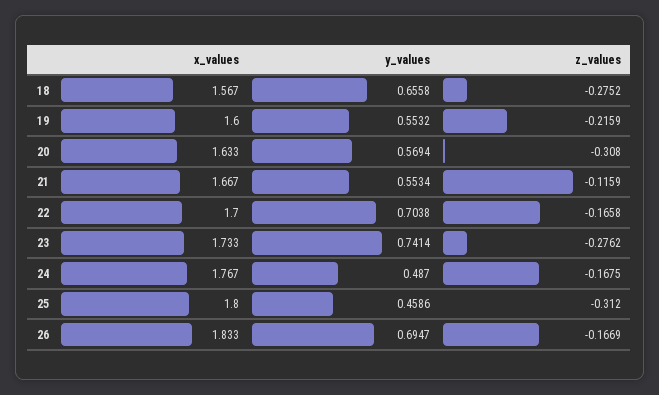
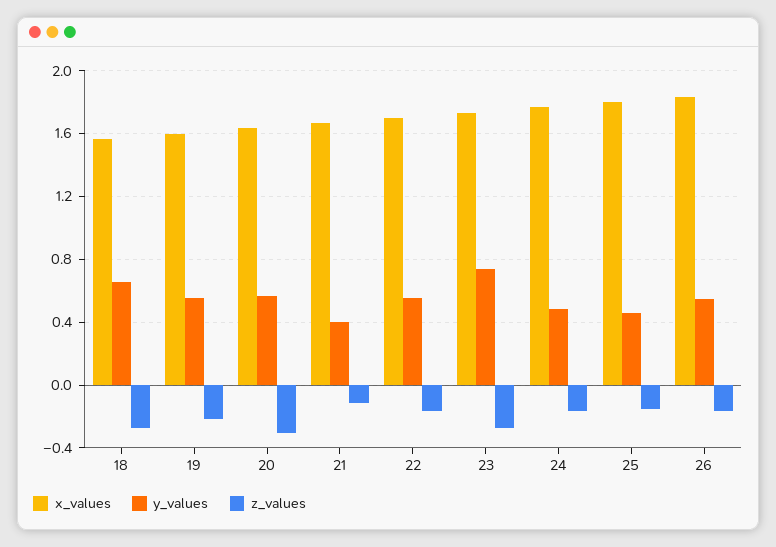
  {
    "x_values": {
      "18": 1.567,
      "19": 1.6,
      "20": 1.633,
      "21": 1.667,
      "22": 1.7,
      "23": 1.733,
      "24": 1.767,
      "25": 1.8,
      "26": 1.833
    },
    "y_values": {
      "18": 0.6558,
      "19": 0.5532,
      "20": 0.5694,
-     "21": 0.5534,
+     "21": 0.4,
-     "22": 0.7038,
+     "22": 0.55,
      "23": 0.7414,
      "24": 0.487,
      "25": 0.4586,
-     "26": 0.6947
+     "26": 0.55
    },
    "z_values": {
      "18": -0.2752,
      "19": -0.2159,
      "20": -0.308,
      "21": -0.1159,
      "22": -0.1658,
      "23": -0.2762,
      "24": -0.1675,
-     "25": -0.312,
+     "25": -0.15,
      "26": -0.1669
    }
  }

